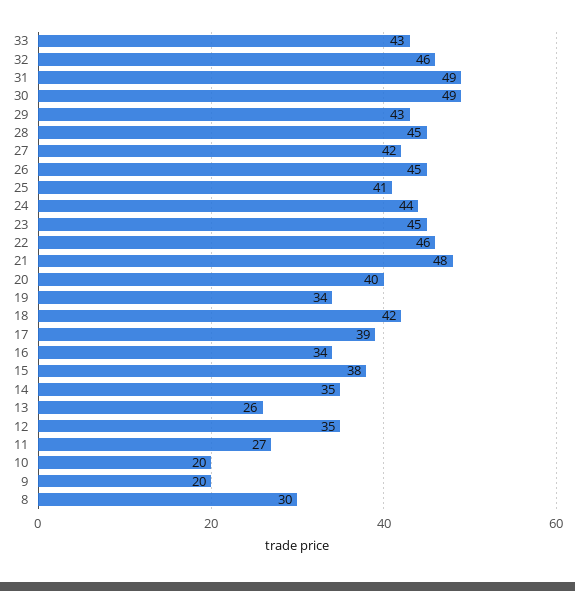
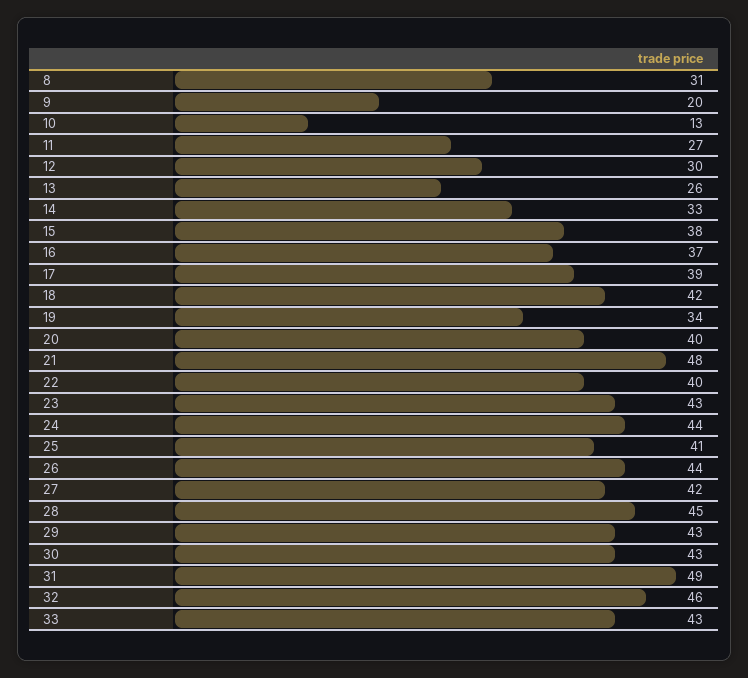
  {
    "33": 43,
    "32": 46,
    "31": 49,
-   "30": 49,
+   "30": 43,
    "29": 43,
    "28": 45,
    "27": 42,
-   "26": 45,
+   "26": 44,
    "25": 41,
    "24": 44,
-   "23": 45,
+   "23": 43,
-   "22": 46,
+   "22": 40,
    "21": 48,
    "20": 40,
    "19": 34,
    "18": 42,
    "17": 39,
-   "16": 34,
+   "16": 37,
    "15": 38,
-   "14": 35,
+   "14": 33,
    "13": 26,
-   "12": 35,
+   "12": 30,
    "11": 27,
-   "10": 20,
+   "10": 13,
    "9": 20,
-   "8": 30
+   "8": 31
  }

